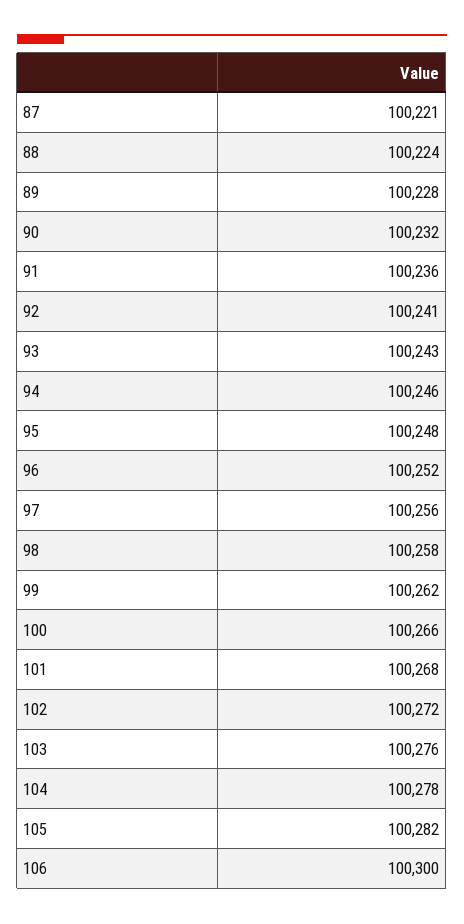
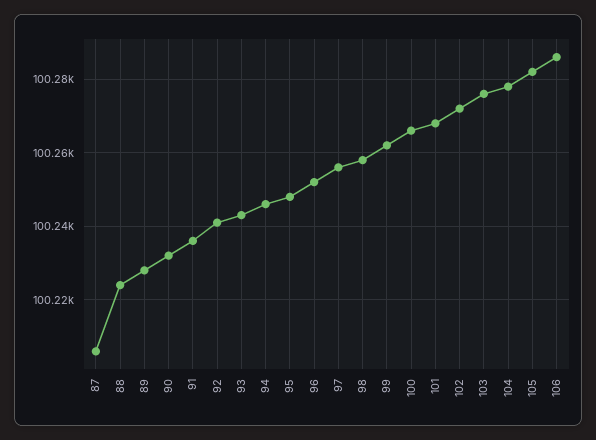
  {
-   "87": 100221,
+   "87": 100205,
    "88": 100224,
    "89": 100228,
    "90": 100232,
    "91": 100236,
    "92": 100241,
    "93": 100243,
    "94": 100246,
    "95": 100248,
    "96": 100252,
    "97": 100256,
    "98": 100258,
    "99": 100262,
    "100": 100266,
    "101": 100268,
    "102": 100272,
    "103": 100276,
    "104": 100278,
    "105": 100282,
-   "106": 100300
+   "106": 100285
  }

